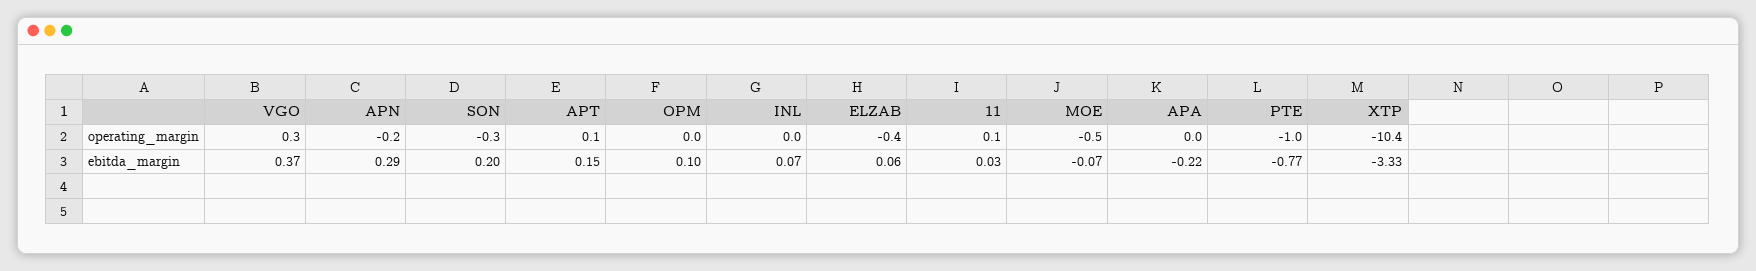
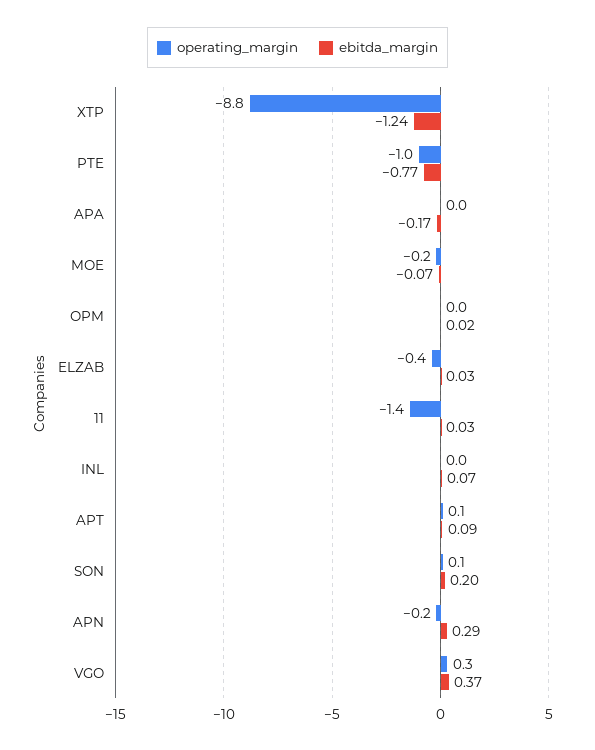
  {
    "operating_margin": {
      "VGO": 0.3,
      "APN": -0.2,
-     "SON": -0.3,
+     "SON": 0.1,
      "APT": 0.1,
      "OPM": 0,
      "INL": 0,
      "ELZAB": -0.4,
-     "11": 0.1,
+     "11": -1.4,
-     "MOE": -0.5,
+     "MOE": -0.2,
      "APA": 0,
      "PTE": -1,
-     "XTP": -10.4
+     "XTP": -8.8
    },
    "ebitda_margin": {
      "VGO": 0.37,
      "APN": 0.29,
      "SON": 0.2,
-     "APT": 0.15,
+     "APT": 0.09,
-     "OPM": 0.1,
+     "OPM": 0.02,
      "INL": 0.07,
-     "ELZAB": 0.06,
+     "ELZAB": 0.03,
      "11": 0.03,
      "MOE": -0.07,
-     "APA": -0.22,
+     "APA": -0.17,
      "PTE": -0.77,
-     "XTP": -3.33
+     "XTP": -1.24
    }
  }

